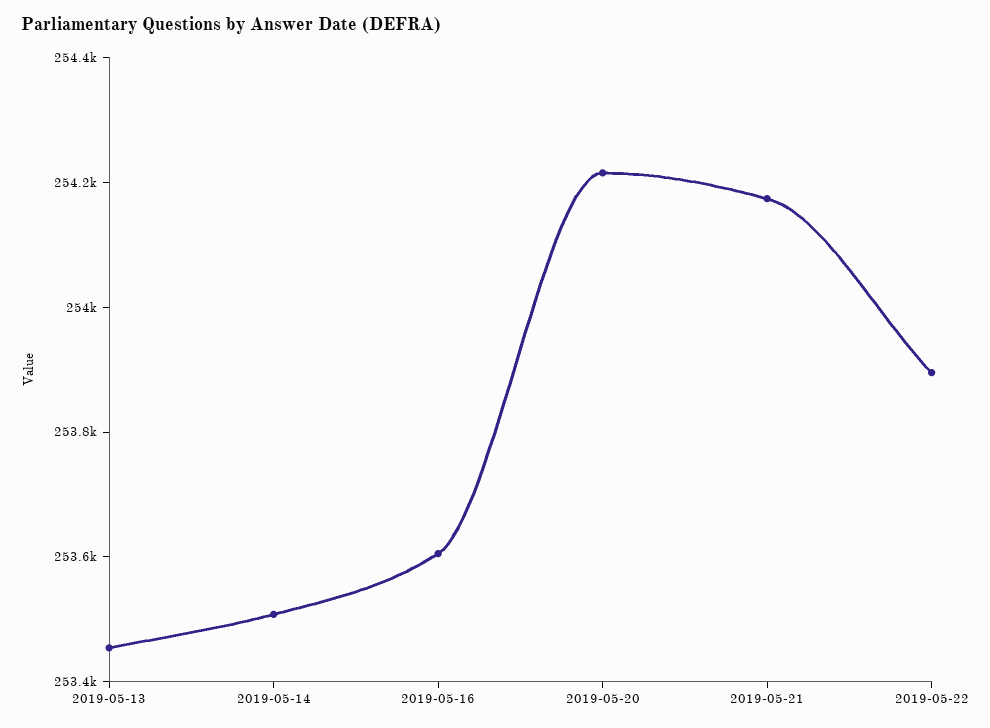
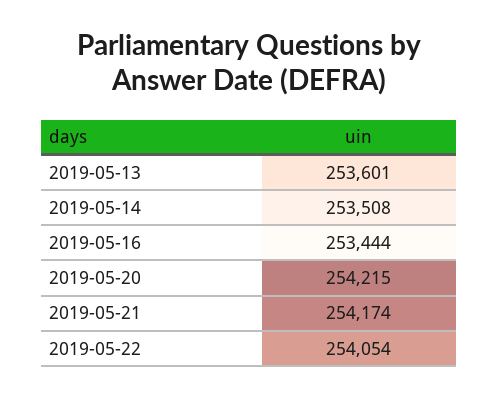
  {
-   "2019-05-13": 253450,
+   "2019-05-13": 253601,
    "2019-05-14": 253508,
-   "2019-05-16": 253600,
+   "2019-05-16": 253444,
    "2019-05-20": 254215,
    "2019-05-21": 254174,
-   "2019-05-22": 253900
+   "2019-05-22": 254054
  }

